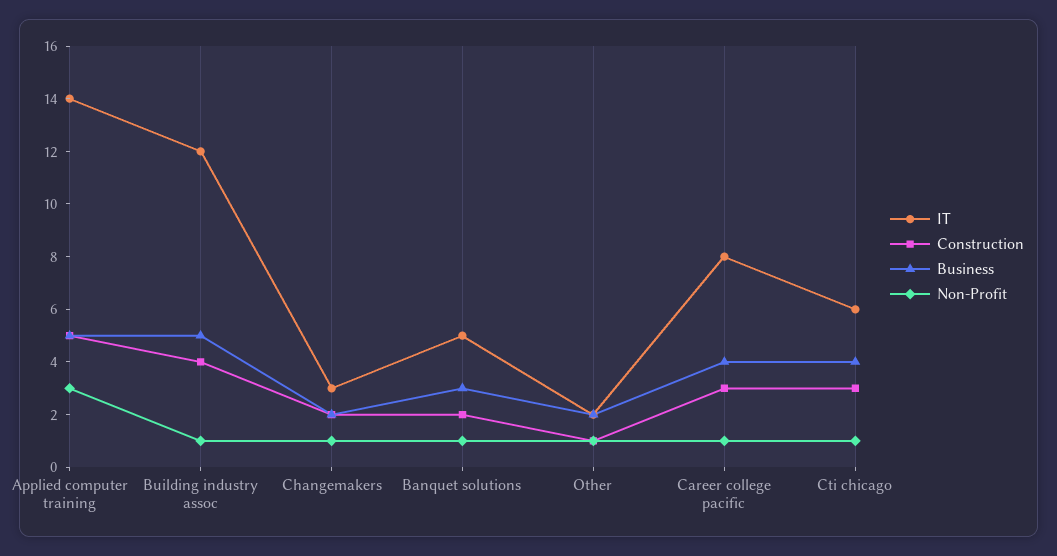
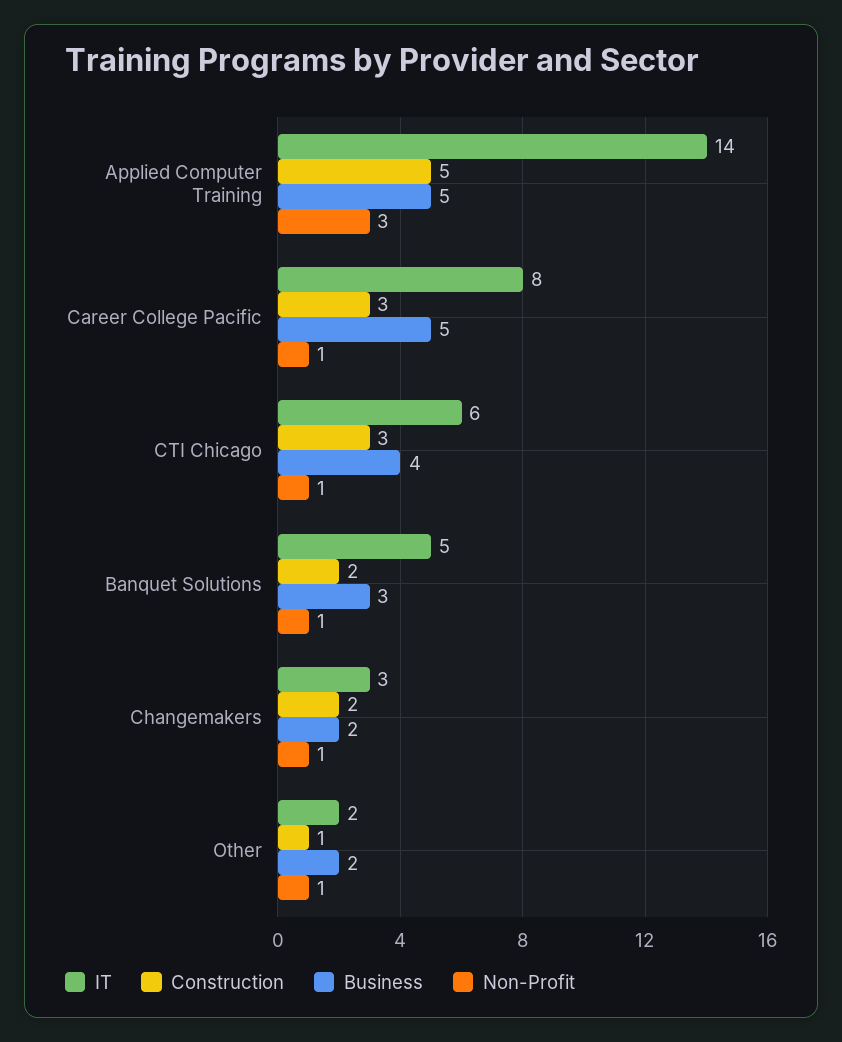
  {
    "IT": {
      "Applied computer training": 14,
-     "Building industry assoc": 12,
      "Changemakers": 3,
      "Banquet solutions": 5,
      "Other": 2,
      "Career college pacific": 8,
      "Cti chicago": 6
    },
    "Construction": {
      "Applied computer training": 5,
-     "Building industry assoc": 4,
      "Changemakers": 2,
      "Banquet solutions": 2,
      "Other": 1,
      "Career college pacific": 3,
      "Cti chicago": 3
    },
    "Business": {
      "Applied computer training": 5,
-     "Building industry assoc": 5,
      "Changemakers": 2,
      "Banquet solutions": 3,
      "Other": 2,
-     "Career college pacific": 4,
+     "Career college pacific": 5,
      "Cti chicago": 4
    },
    "Non-Profit": {
      "Applied computer training": 3,
-     "Building industry assoc": 1,
      "Changemakers": 1,
      "Banquet solutions": 1,
      "Other": 1,
      "Career college pacific": 1,
      "Cti chicago": 1
    }
  }

